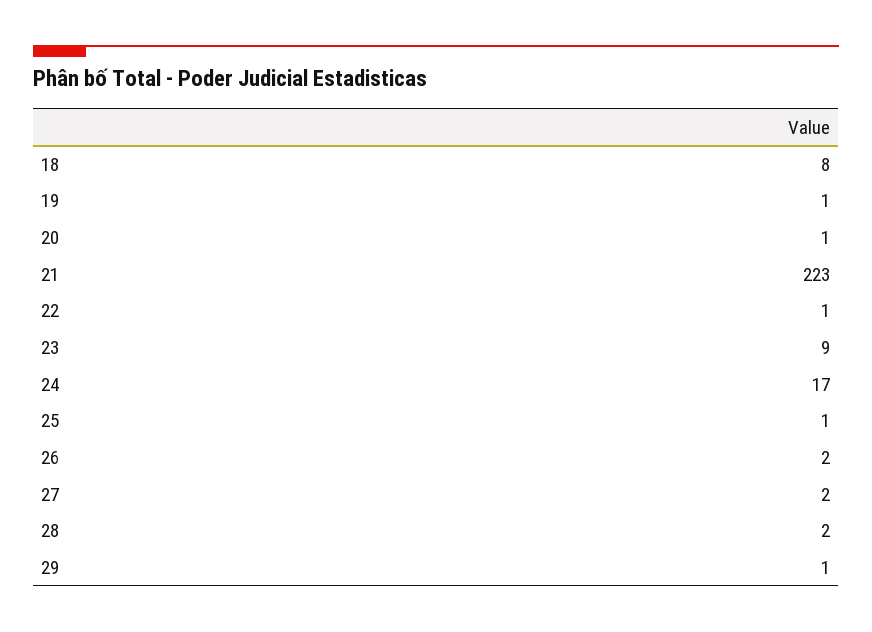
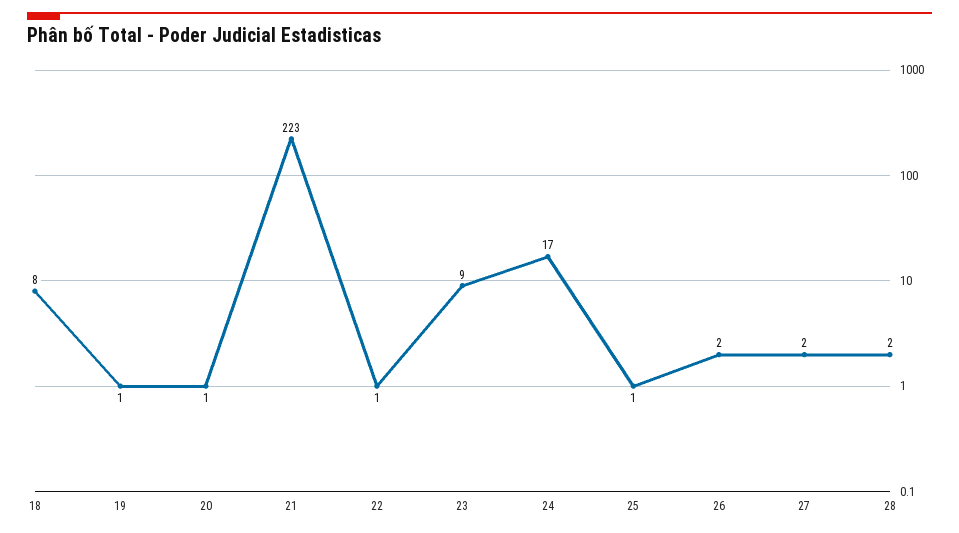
  {
    "18": 8,
    "19": 1,
    "20": 1,
    "21": 223,
    "22": 1,
    "23": 9,
    "24": 17,
    "25": 1,
    "26": 2,
    "27": 2,
-   "28": 2,
+   "28": 2
-   "29": 1
  }

